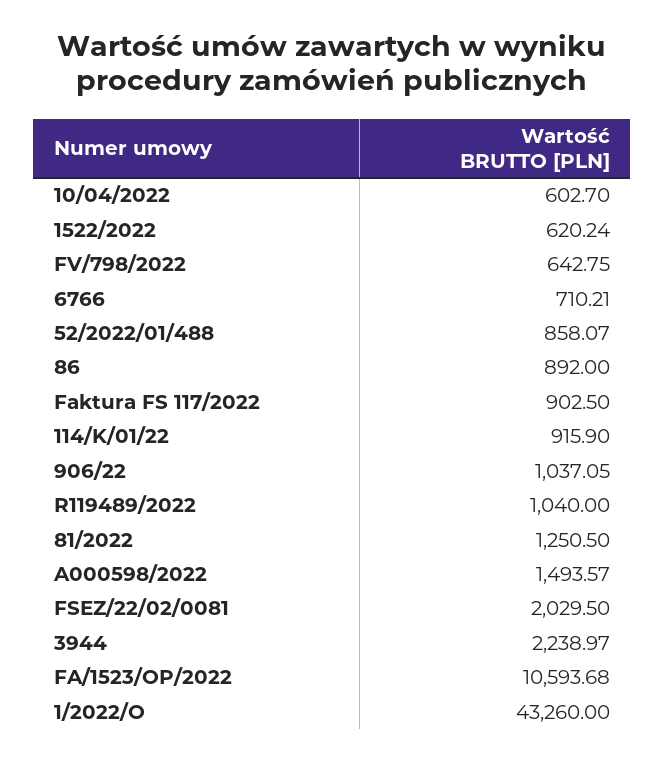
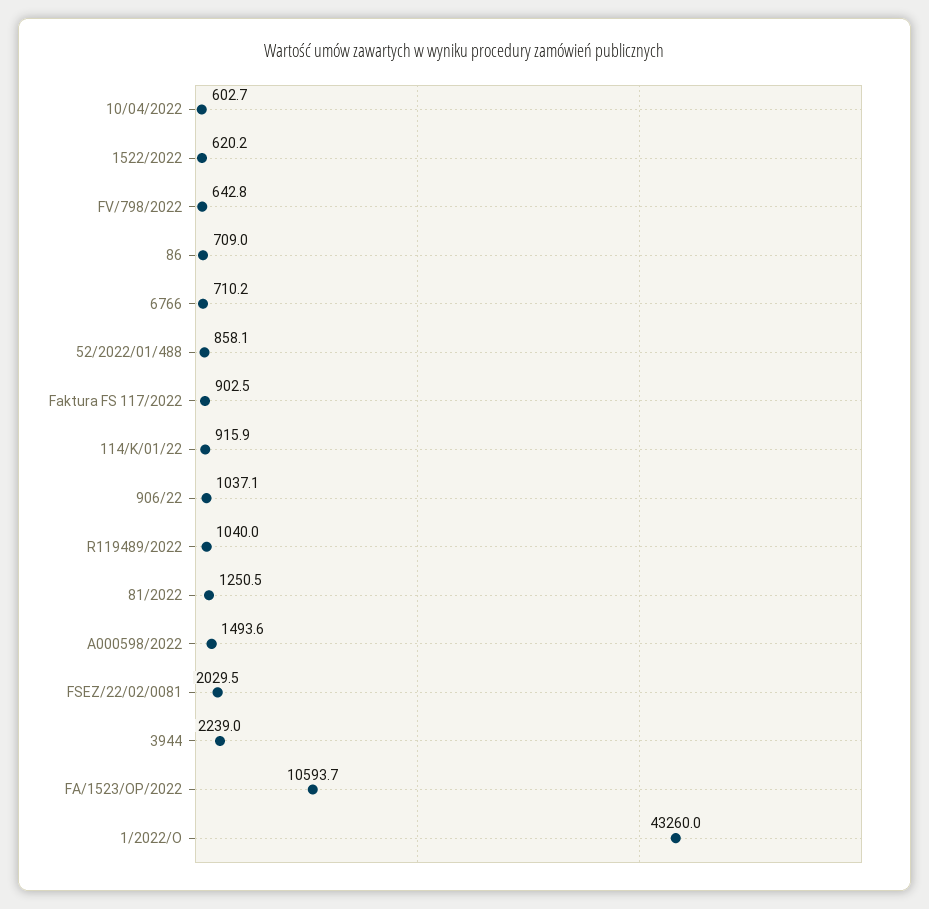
  {
    "10/04/2022": 602.7,
    "1522/2022": 620.24,
    "FV/798/2022": 642.75,
    "6766": 710.21,
    "52/2022/01/488": 858.07,
-   "86": 892,
+   "86": 709,
    "Faktura FS 117/2022": 902.5,
    "114/K/01/22": 915.9,
    "906/22": 1037.05,
    "R119489/2022": 1040,
    "81/2022": 1250.5,
    "A000598/2022": 1493.57,
    "FSEZ/22/02/0081": 2029.5,
    "3944": 2238.97,
    "FA/1523/OP/2022": 10593.68,
    "1/2022/O": 43260
  }

